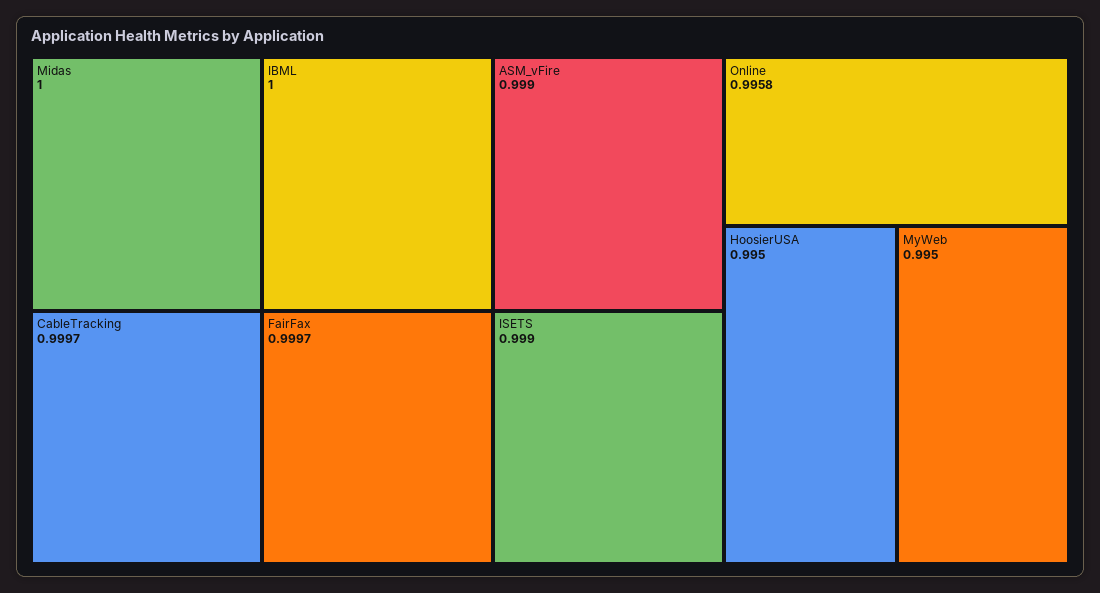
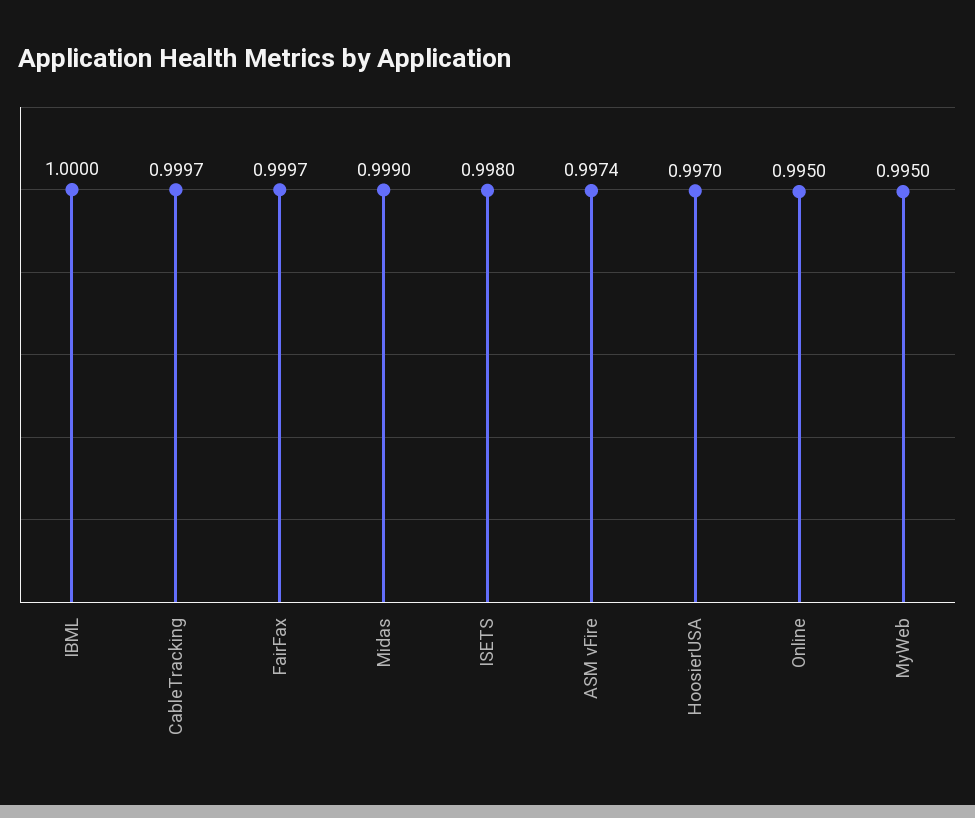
  {
-   "Midas": 1,
+   "Midas": 0.999,
    "IBML": 1,
    "CableTracking": 0.9997,
    "FairFax": 0.9997,
-   "ASM_vFire": 0.999,
+   "ASM_vFire": 0.9974,
-   "ISETS": 0.999,
+   "ISETS": 0.998,
-   "Online": 0.9958,
+   "Online": 0.995,
-   "HoosierUSA": 0.995,
+   "HoosierUSA": 0.997,
    "MyWeb": 0.995
  }

